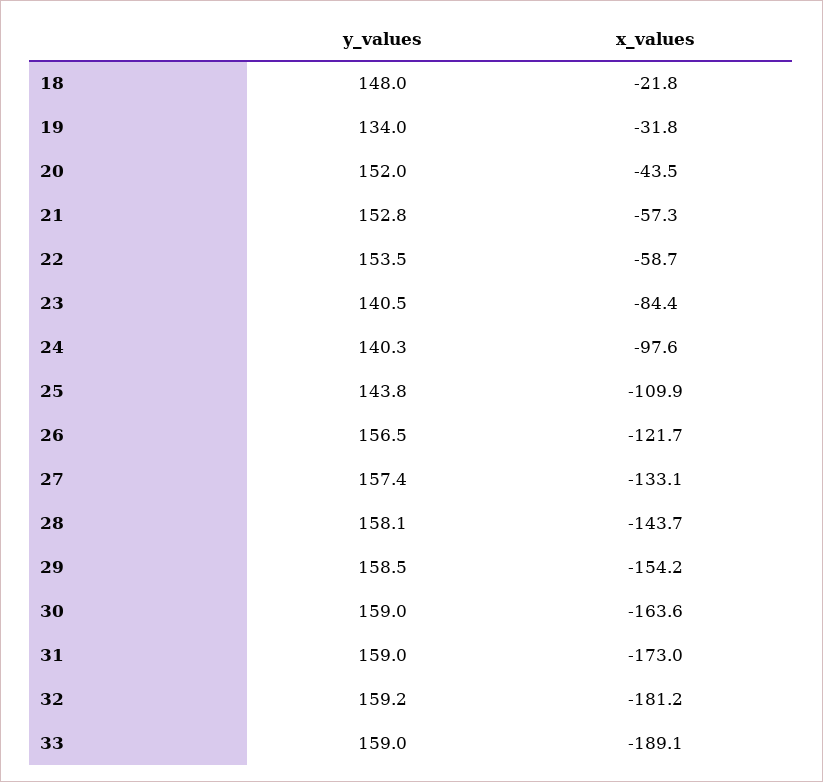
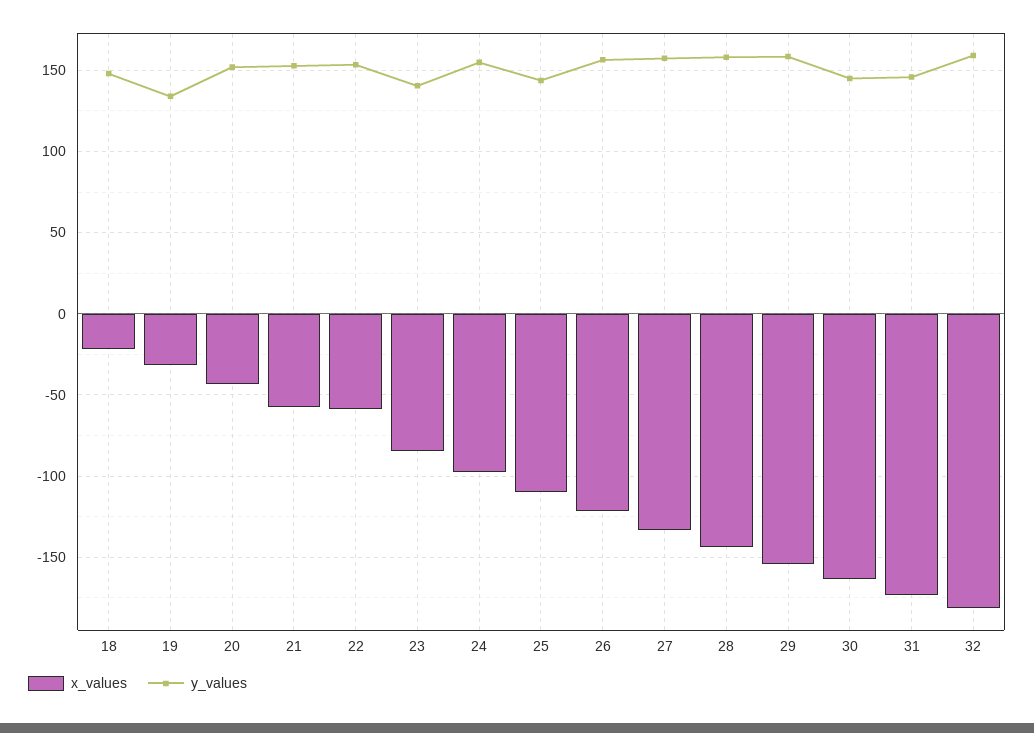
  {
    "y_values": {
      "18": 148,
      "19": 134,
      "20": 152,
      "21": 152.8,
      "22": 153.5,
      "23": 140.5,
-     "24": 140.3,
+     "24": 155,
      "25": 143.8,
      "26": 156.5,
      "27": 157.4,
      "28": 158.1,
      "29": 158.5,
-     "30": 159,
+     "30": 145,
-     "31": 159,
+     "31": 145,
-     "32": 159.2,
+     "32": 159.2
-     "33": 159
    },
    "x_values": {
      "18": -21.8,
      "19": -31.8,
      "20": -43.5,
      "21": -57.3,
      "22": -58.7,
      "23": -84.4,
      "24": -97.6,
      "25": -109.9,
      "26": -121.7,
      "27": -133.1,
      "28": -143.7,
      "29": -154.2,
      "30": -163.6,
      "31": -173,
-     "32": -181.2,
+     "32": -181.2
-     "33": -189.1
    }
  }

